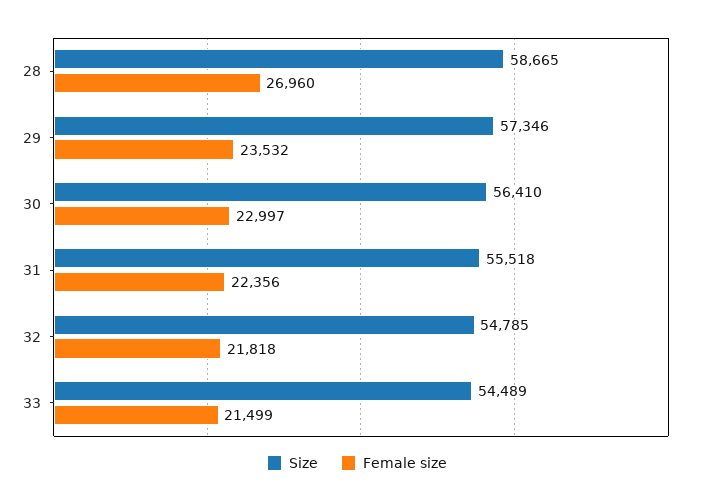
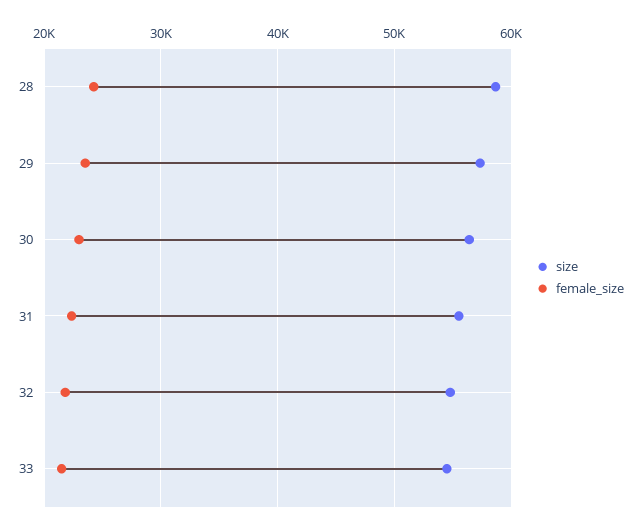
  {
    "Size": {
      "28": 58665,
      "29": 57346,
      "30": 56410,
      "31": 55518,
      "32": 54785,
      "33": 54489
    },
    "Female size": {
-     "28": 26960,
+     "28": 24000,
      "29": 23532,
      "30": 22997,
      "31": 22356,
      "32": 21818,
      "33": 21499
    }
  }

